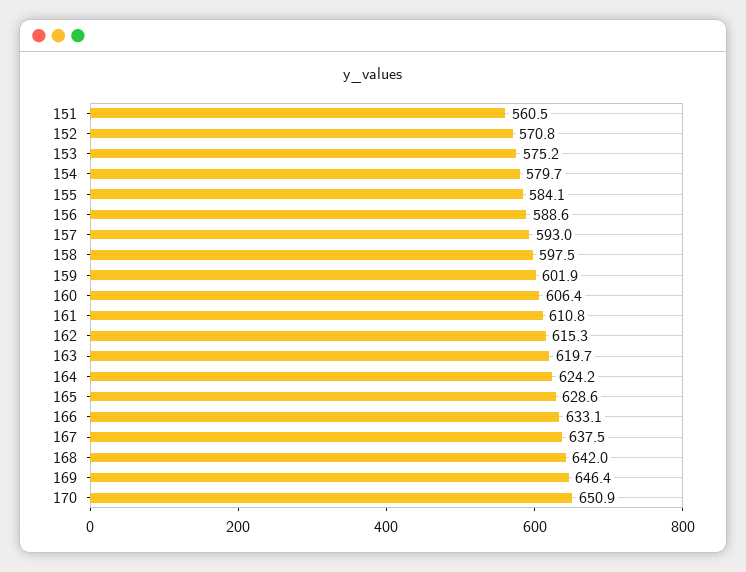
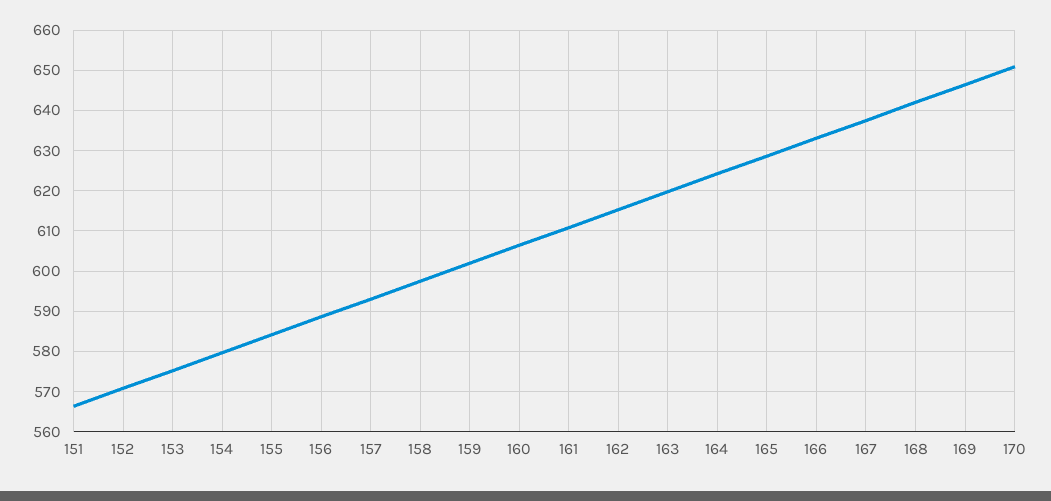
  {
-   "151": 560.5,
+   "151": 566,
    "152": 570.8,
    "153": 575.2,
    "154": 579.7,
    "155": 584.1,
    "156": 588.6,
    "157": 593,
    "158": 597.5,
    "159": 601.9,
    "160": 606.4,
    "161": 610.8,
    "162": 615.3,
    "163": 619.7,
    "164": 624.2,
    "165": 628.6,
    "166": 633.1,
    "167": 637.5,
    "168": 642,
    "169": 646.4,
    "170": 650.9
  }

